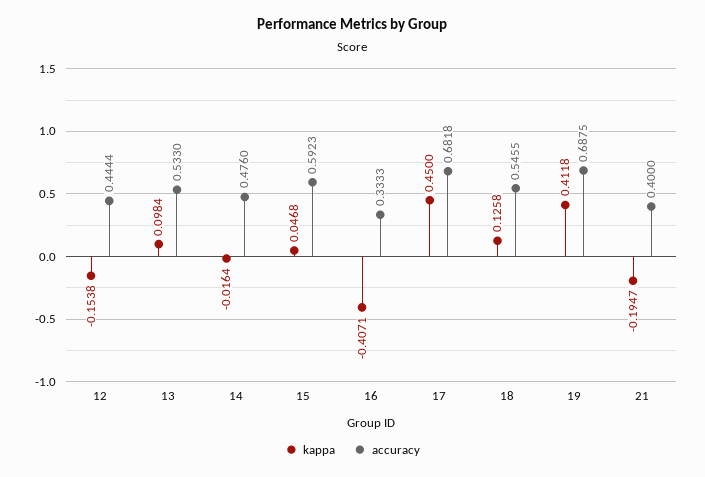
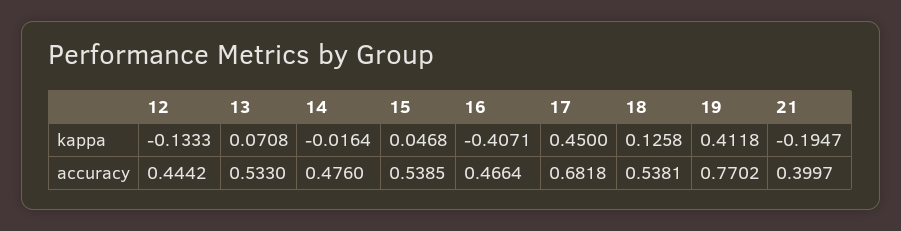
  {
    "kappa": {
-     "12": -0.1538,
+     "12": -0.1333,
-     "13": 0.0984,
+     "13": 0.0708,
      "14": -0.0164,
      "15": 0.0468,
      "16": -0.4071,
      "17": 0.45,
      "18": 0.1258,
      "19": 0.4118,
      "21": -0.1947
    },
    "accuracy": {
-     "12": 0.4444,
+     "12": 0.4442,
      "13": 0.533,
      "14": 0.476,
-     "15": 0.5923,
+     "15": 0.5385,
-     "16": 0.3333,
+     "16": 0.4664,
      "17": 0.6818,
-     "18": 0.5455,
+     "18": 0.5381,
-     "19": 0.6875,
+     "19": 0.7702,
-     "21": 0.4
+     "21": 0.3997
    }
  }

